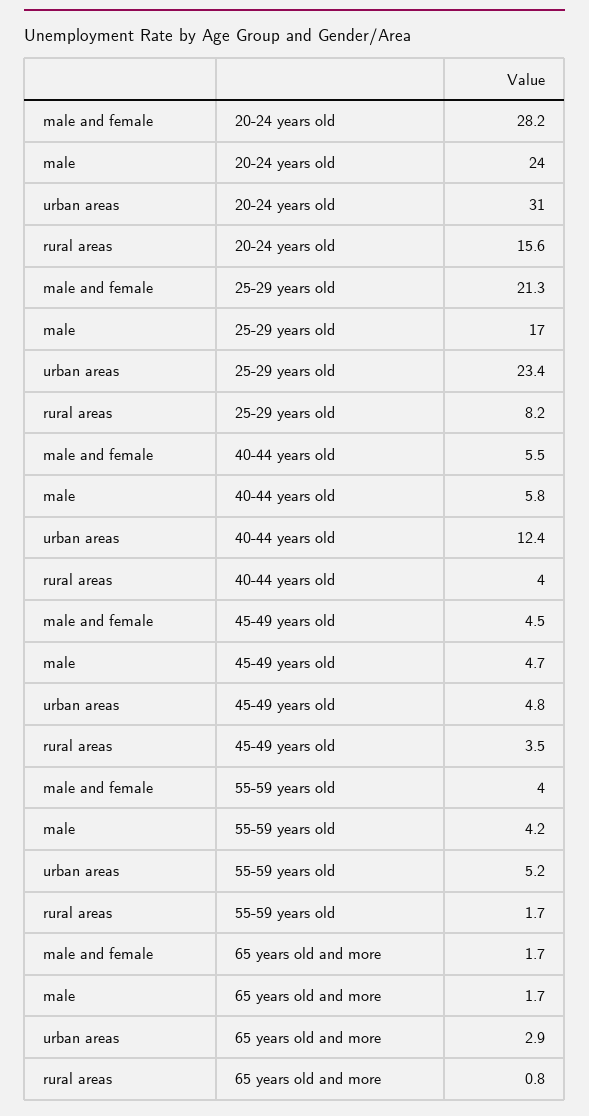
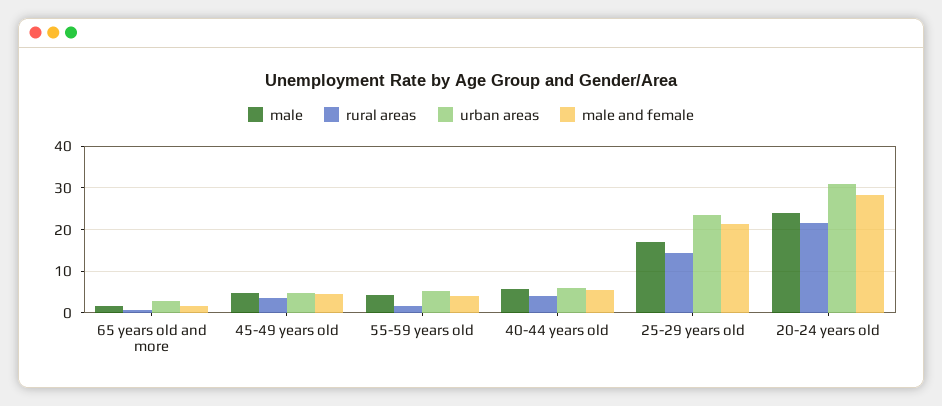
  {
    "male and female": {
      "20-24 years old": 28.2,
      "25-29 years old": 21.3,
      "40-44 years old": 5.5,
      "45-49 years old": 4.5,
      "55-59 years old": 4,
      "65 years old and more": 1.7
    },
    "male": {
      "20-24 years old": 24,
      "25-29 years old": 17,
      "40-44 years old": 5.8,
      "45-49 years old": 4.7,
      "55-59 years old": 4.2,
      "65 years old and more": 1.7
    },
    "urban areas": {
      "20-24 years old": 31,
      "25-29 years old": 23.4,
-     "40-44 years old": 12.4,
+     "40-44 years old": 6,
      "45-49 years old": 4.8,
      "55-59 years old": 5.2,
      "65 years old and more": 2.9
    },
    "rural areas": {
-     "20-24 years old": 15.6,
+     "20-24 years old": 22,
-     "25-29 years old": 8.2,
+     "25-29 years old": 14,
      "40-44 years old": 4,
      "45-49 years old": 3.5,
      "55-59 years old": 1.7,
      "65 years old and more": 0.8
    }
  }

